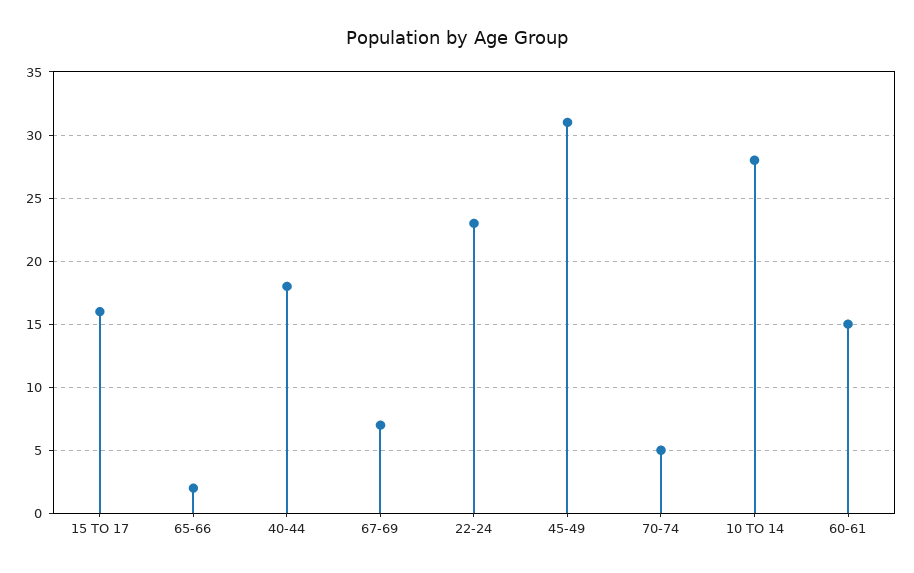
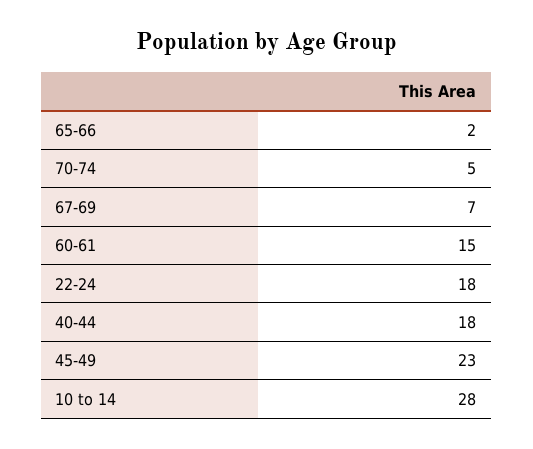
  {
-   "15 TO 17": 16,
    "65-66": 2,
    "40-44": 18,
    "67-69": 7,
-   "22-24": 23,
+   "22-24": 18,
-   "45-49": 31,
+   "45-49": 23,
    "70-74": 5,
    "10 TO 14": 28,
    "60-61": 15
  }

